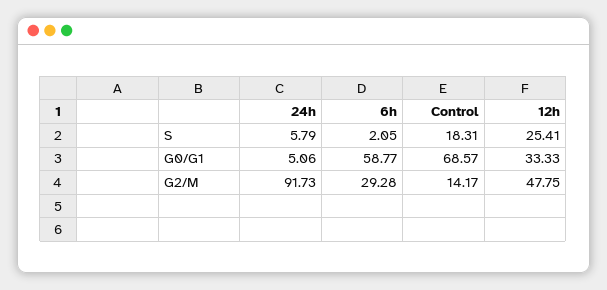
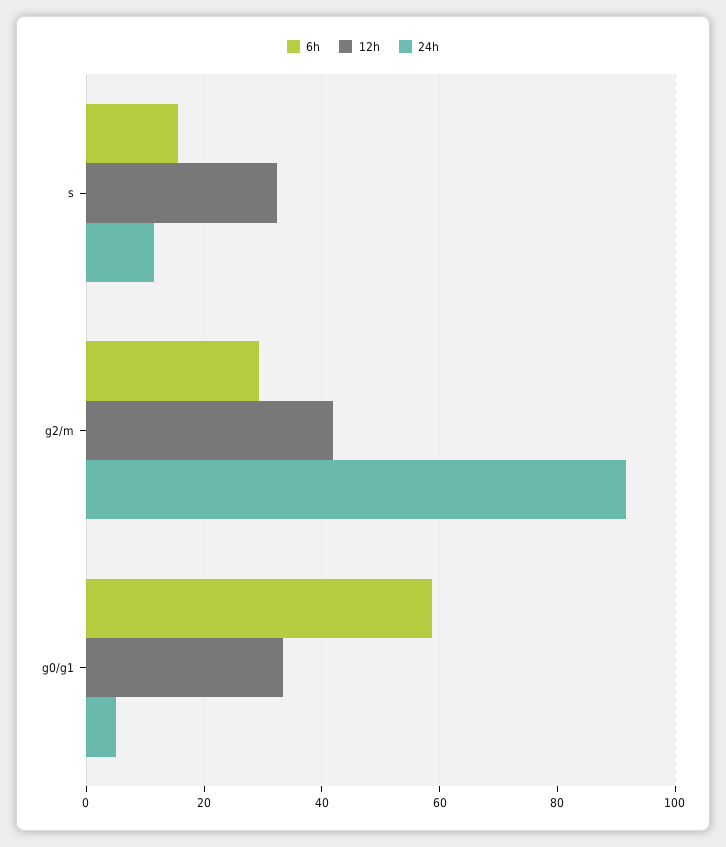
  {
    "24h": {
-     "S": 5.79,
+     "S": 12,
      "G0/G1": 5.06,
      "G2/M": 91.73
    },
    "6h": {
-     "S": 2.05,
+     "S": 16,
      "G0/G1": 58.77,
      "G2/M": 29.28
    },
-   "Control": {
-     "S": 18.31,
-     "G0/G1": 68.57,
-     "G2/M": 14.17
-   },
    "12h": {
-     "S": 25.41,
+     "S": 32,
      "G0/G1": 33.33,
-     "G2/M": 47.75
+     "G2/M": 42
    }
  }

